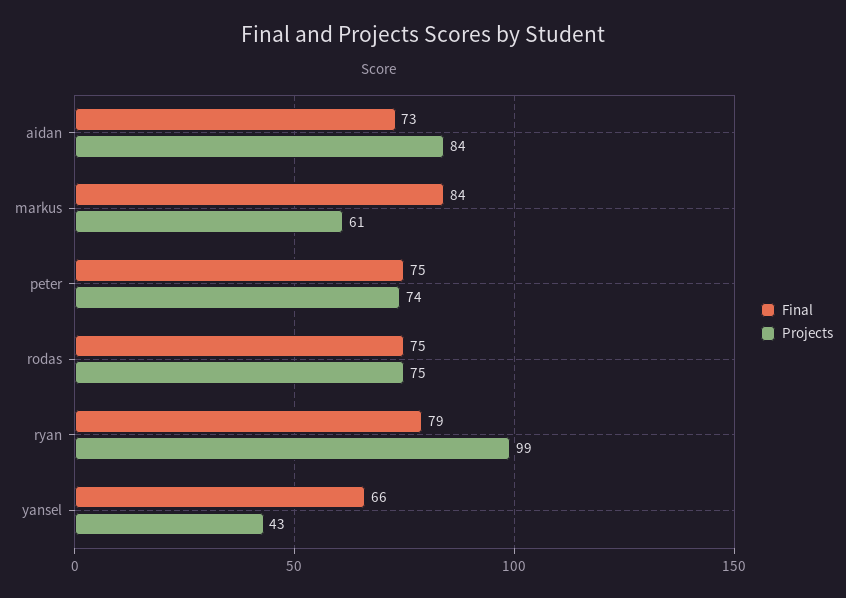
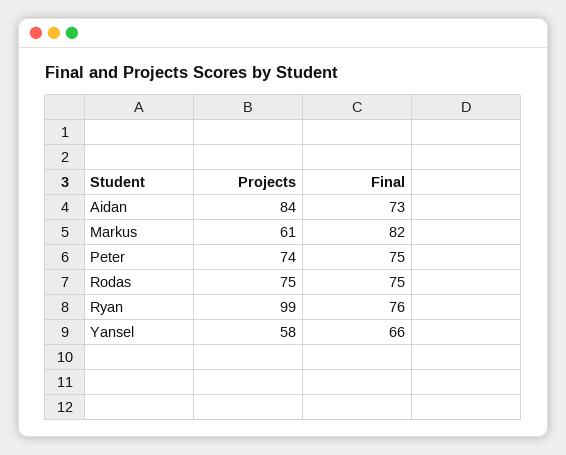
  {
    "Final": {
      "aidan": 73,
-     "markus": 84,
+     "markus": 82,
      "peter": 75,
      "rodas": 75,
-     "ryan": 79,
+     "ryan": 76,
      "yansel": 66
    },
    "Projects": {
      "aidan": 84,
      "markus": 61,
      "peter": 74,
      "rodas": 75,
      "ryan": 99,
-     "yansel": 43
+     "yansel": 58
    }
  }

